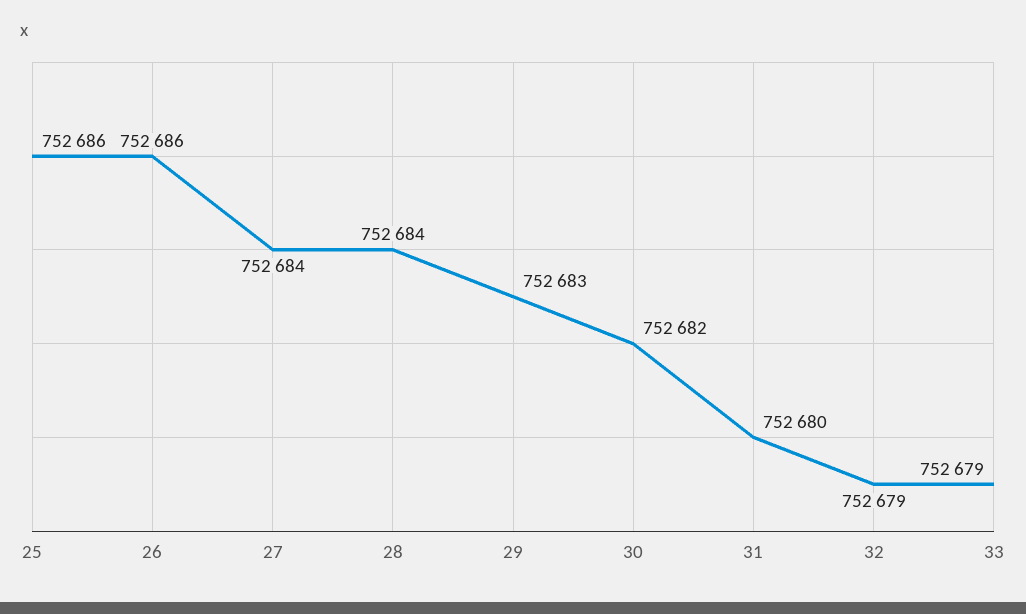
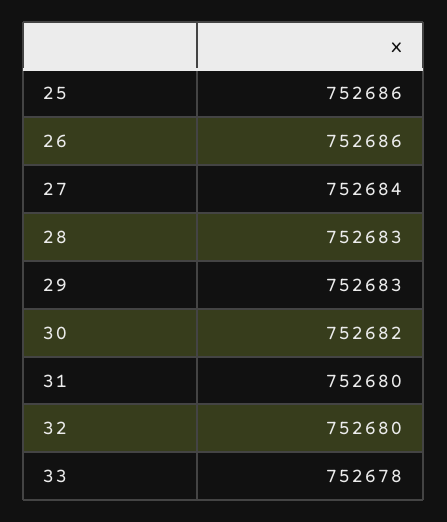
  {
    "25": 752686,
    "26": 752686,
    "27": 752684,
-   "28": 752684,
+   "28": 752683,
    "29": 752683,
    "30": 752682,
    "31": 752680,
-   "32": 752679,
+   "32": 752680,
-   "33": 752679
+   "33": 752678
  }

